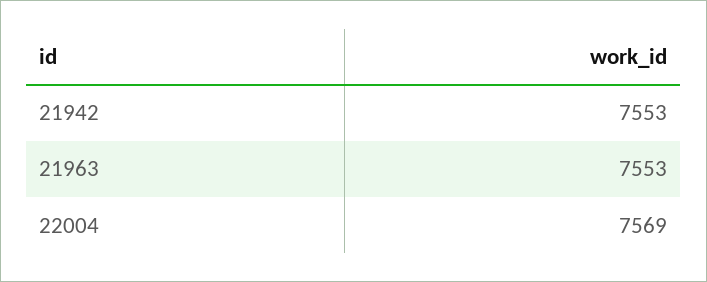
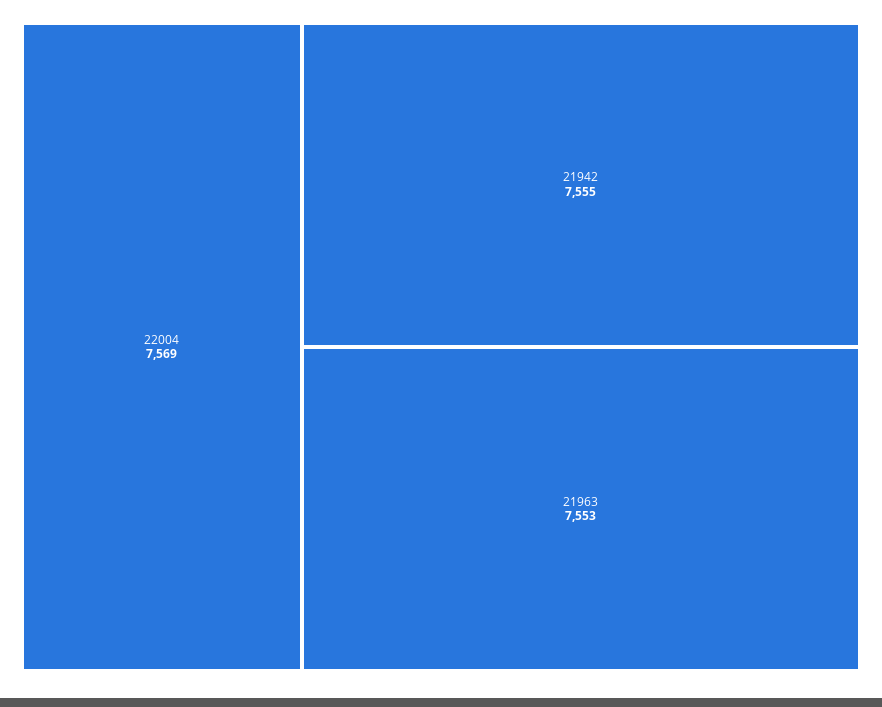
  {
-   "21942": 7553,
+   "21942": 7555,
    "21963": 7553,
    "22004": 7569
  }

